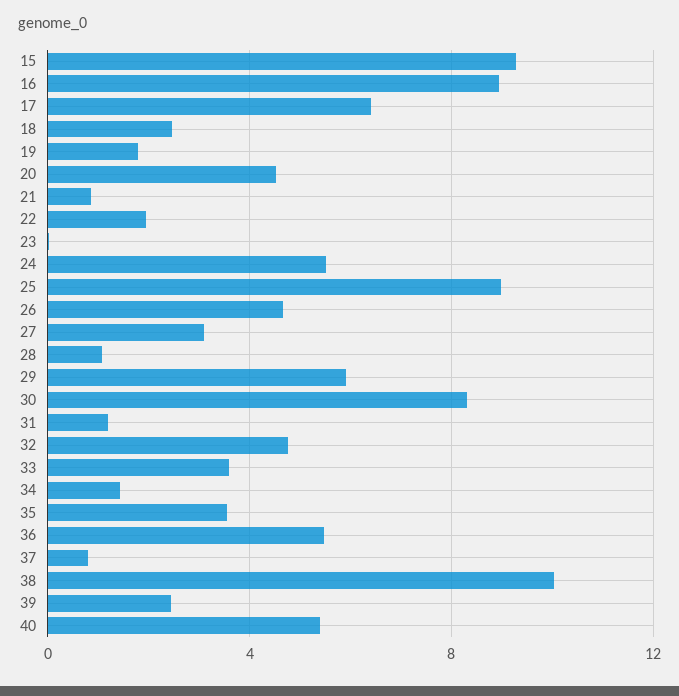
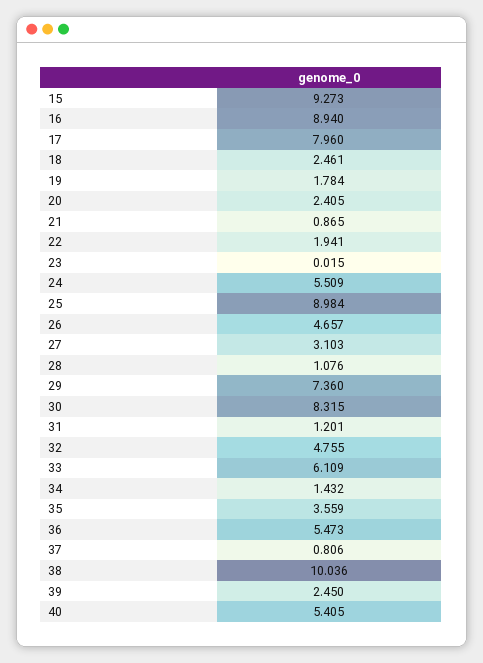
  {
    "15": 9.273,
    "16": 8.94,
-   "17": 6.5,
+   "17": 7.96,
    "18": 2.461,
    "19": 1.784,
-   "20": 4.5,
+   "20": 2.405,
    "21": 0.865,
    "22": 1.941,
    "23": 0.015,
    "24": 5.509,
    "25": 8.984,
    "26": 4.657,
    "27": 3.103,
    "28": 1.076,
-   "29": 6,
+   "29": 7.36,
    "30": 8.315,
    "31": 1.201,
    "32": 4.755,
-   "33": 3.5,
+   "33": 6.109,
    "34": 1.432,
    "35": 3.559,
    "36": 5.473,
    "37": 0.806,
    "38": 10.036,
    "39": 2.45,
    "40": 5.405
  }

